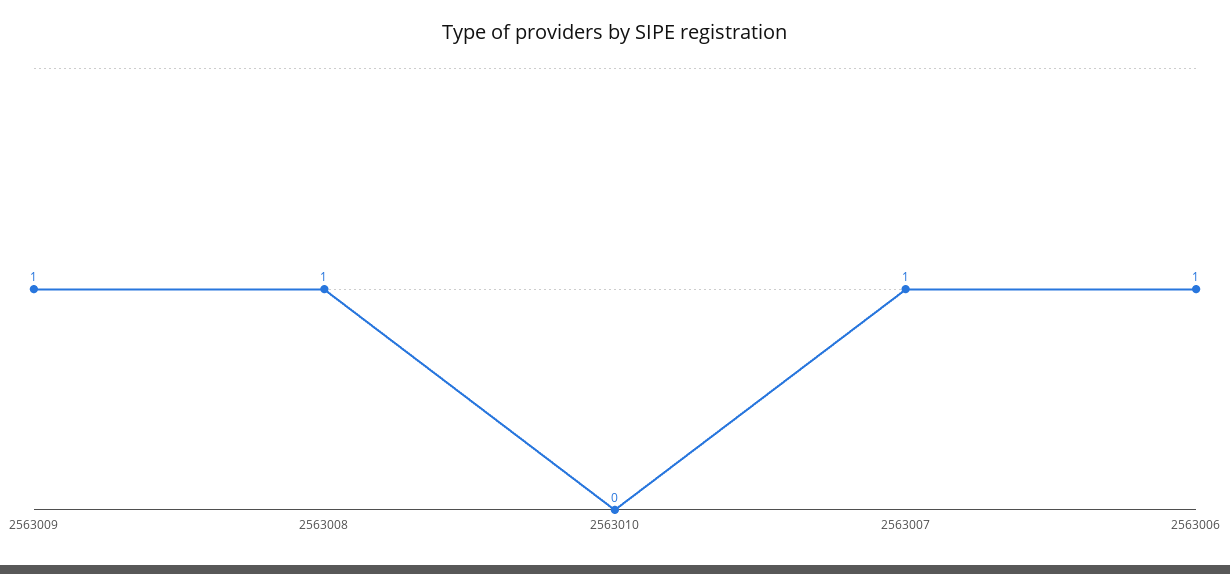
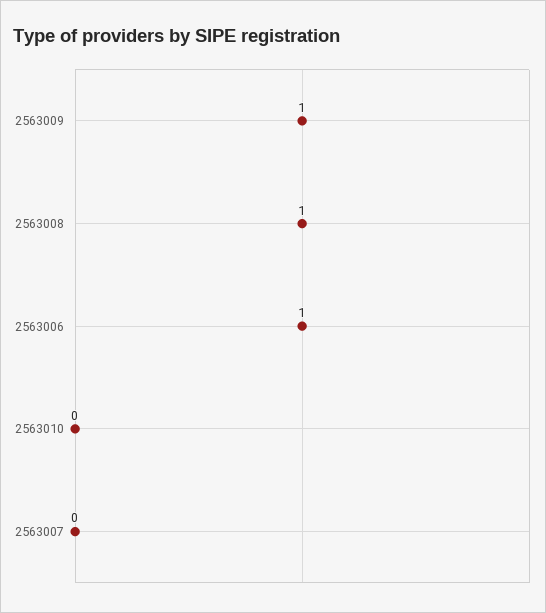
  {
    "2563009": 1,
    "2563008": 1,
    "2563010": 0,
-   "2563007": 1,
+   "2563007": 0,
    "2563006": 1
  }

